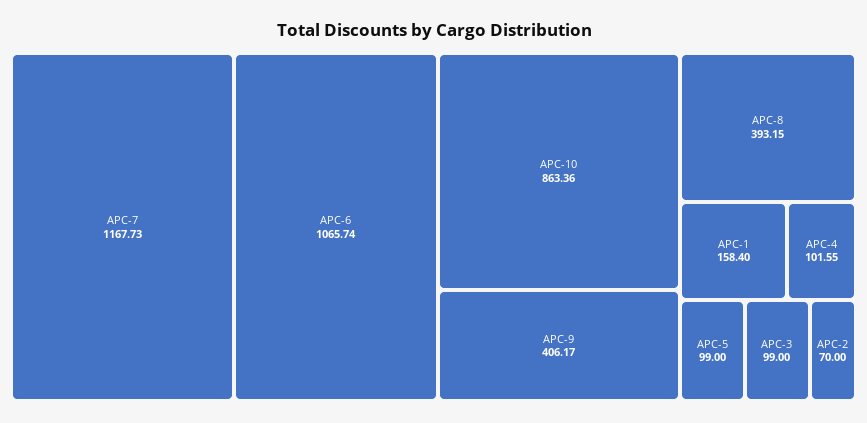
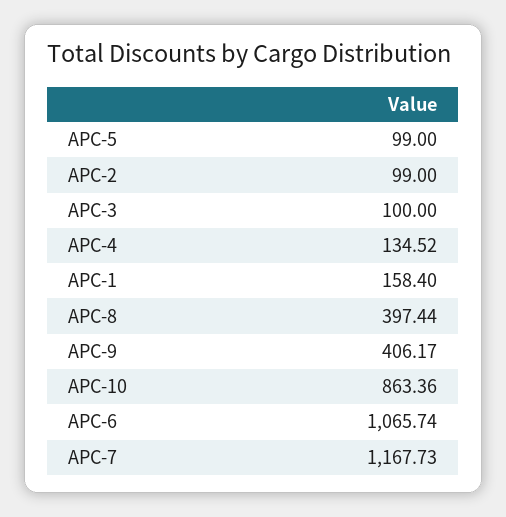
  {
    "APC-7": 1167.73,
    "APC-6": 1065.74,
    "APC-10": 863.36,
    "APC-9": 406.17,
-   "APC-8": 393.15,
+   "APC-8": 397.44,
    "APC-1": 158.4,
-   "APC-4": 101.55,
+   "APC-4": 134.52,
    "APC-5": 99,
-   "APC-3": 99,
+   "APC-3": 100,
-   "APC-2": 70
+   "APC-2": 99
  }

